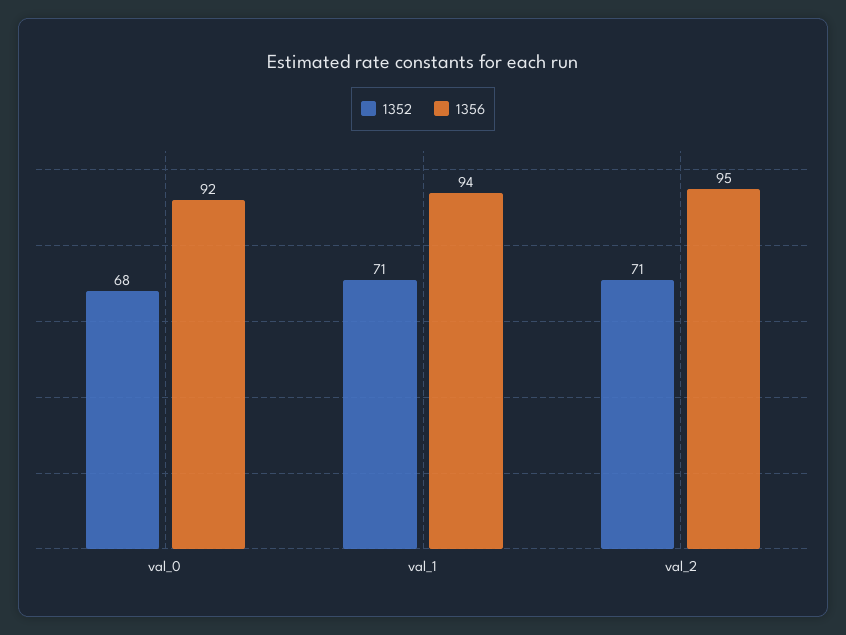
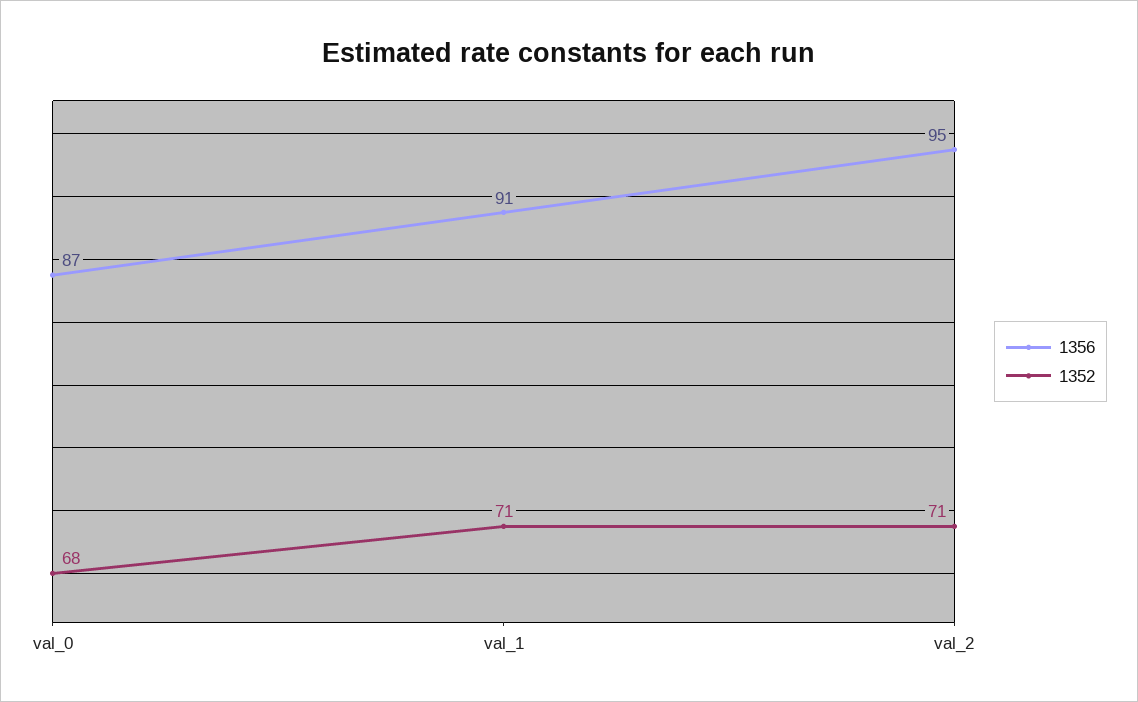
  {
    "1352": {
      "val_0": 68,
      "val_1": 71,
      "val_2": 71
    },
    "1356": {
-     "val_0": 92,
+     "val_0": 87,
-     "val_1": 94,
+     "val_1": 91,
      "val_2": 95
    }
  }

